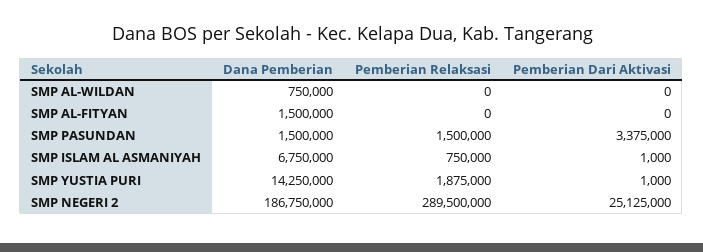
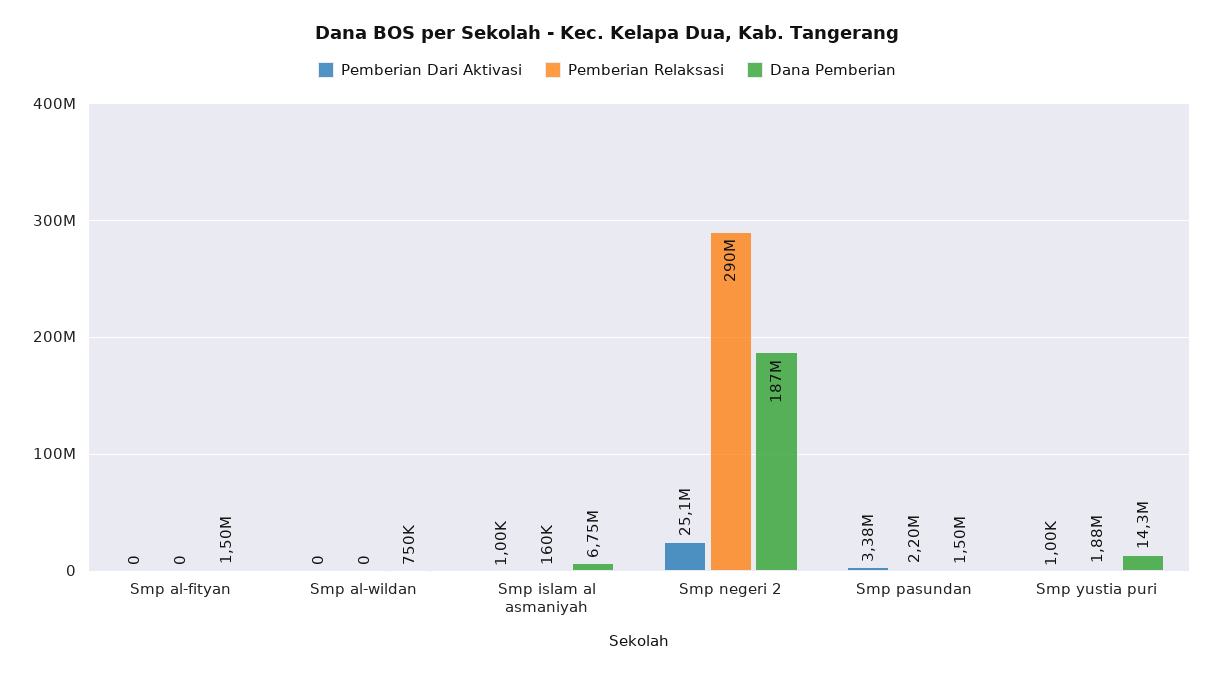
  {
    "Dana Pemberian": {
      "SMP AL-WILDAN": 750000,
      "SMP AL-FITYAN": 1500000,
      "SMP PASUNDAN": 1500000,
      "SMP ISLAM AL ASMANIYAH": 6750000,
      "SMP YUSTIA PURI": 14250000,
      "SMP NEGERI 2": 186750000
    },
    "Pemberian Relaksasi": {
      "SMP AL-WILDAN": 0,
      "SMP AL-FITYAN": 0,
-     "SMP PASUNDAN": 1500000,
+     "SMP PASUNDAN": 2200000,
-     "SMP ISLAM AL ASMANIYAH": 750000,
+     "SMP ISLAM AL ASMANIYAH": 160000,
      "SMP YUSTIA PURI": 1875000,
      "SMP NEGERI 2": 289500000
    },
    "Pemberian Dari Aktivasi": {
      "SMP AL-WILDAN": 0,
      "SMP AL-FITYAN": 0,
      "SMP PASUNDAN": 3375000,
      "SMP ISLAM AL ASMANIYAH": 1000,
      "SMP YUSTIA PURI": 1000,
      "SMP NEGERI 2": 25125000
    }
  }

